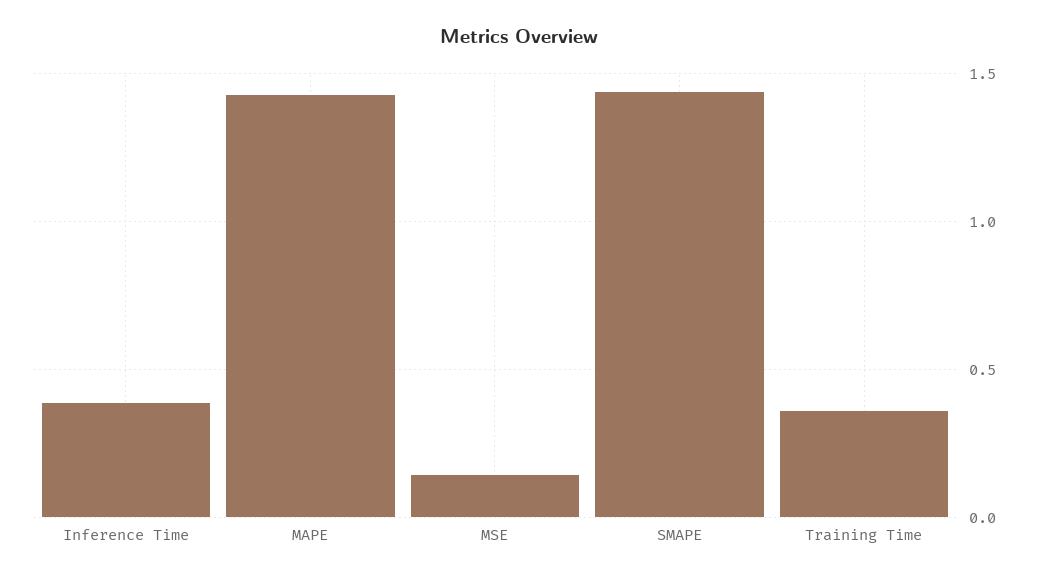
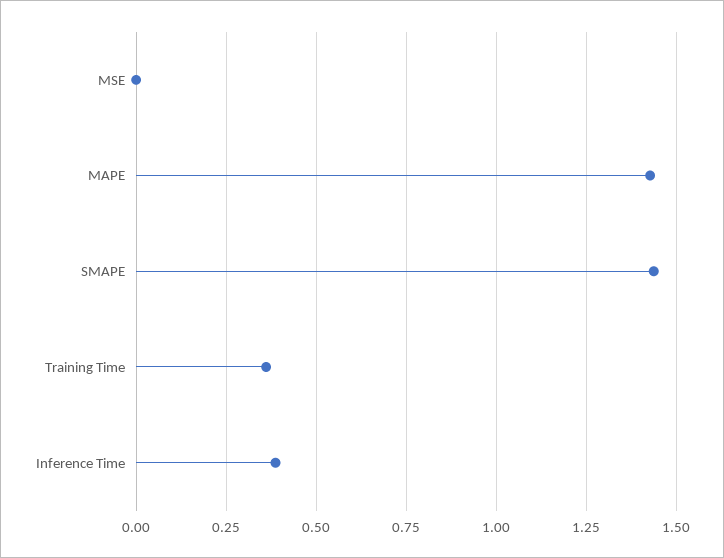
  {
    "Inference Time": 0.375,
    "MAPE": 1.425,
-   "MSE": 0.15,
+   "MSE": 0,
    "SMAPE": 1.425,
    "Training Time": 0.35
  }

